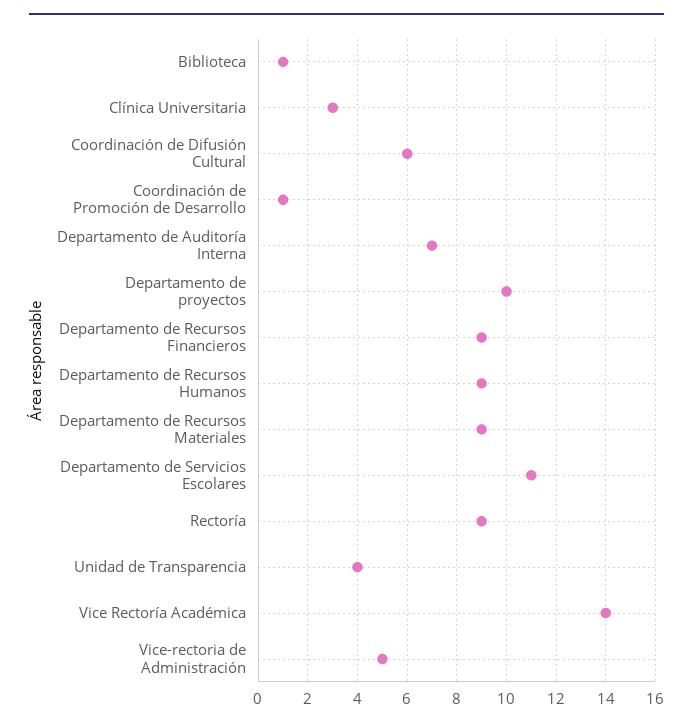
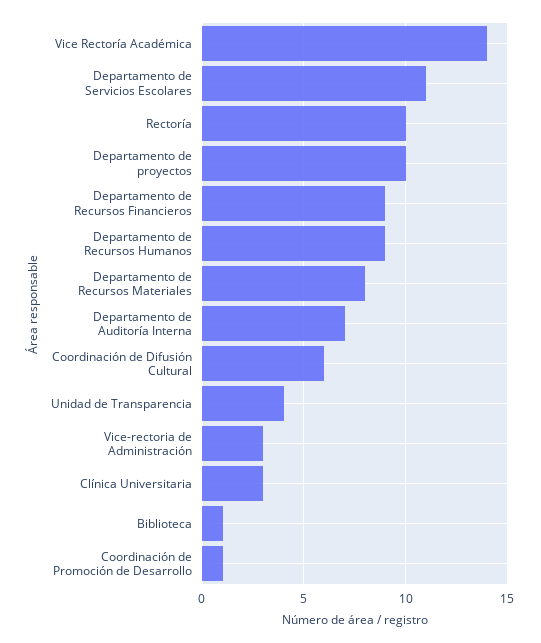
  {
    "Biblioteca": 1,
    "Clínica Universitaria": 3,
    "Coordinación de Difusión Cultural": 6,
    "Coordinación de Promoción de Desarrollo": 1,
    "Departamento de Auditoría Interna": 7,
    "Departamento de proyectos": 10,
    "Departamento de Recursos Financieros": 9,
    "Departamento de Recursos Humanos": 9,
-   "Departamento de Recursos Materiales": 9,
+   "Departamento de Recursos Materiales": 8,
    "Departamento de Servicios Escolares": 11,
-   "Rectoría": 9,
+   "Rectoría": 10,
    "Unidad de Transparencia": 4,
    "Vice Rectoría Académica": 14,
-   "Vice-rectoria de Administración": 5
+   "Vice-rectoria de Administración": 3
  }

